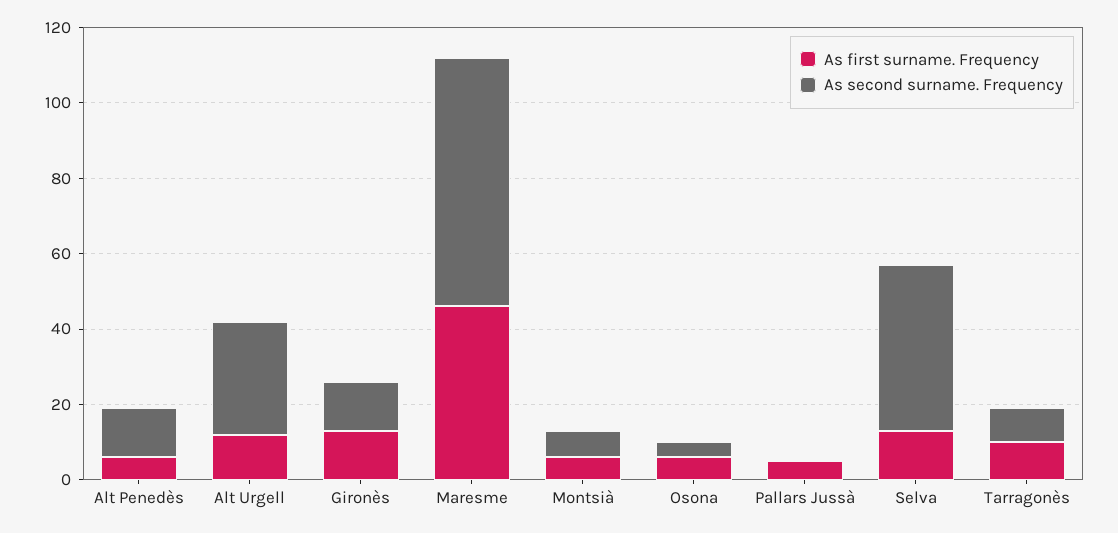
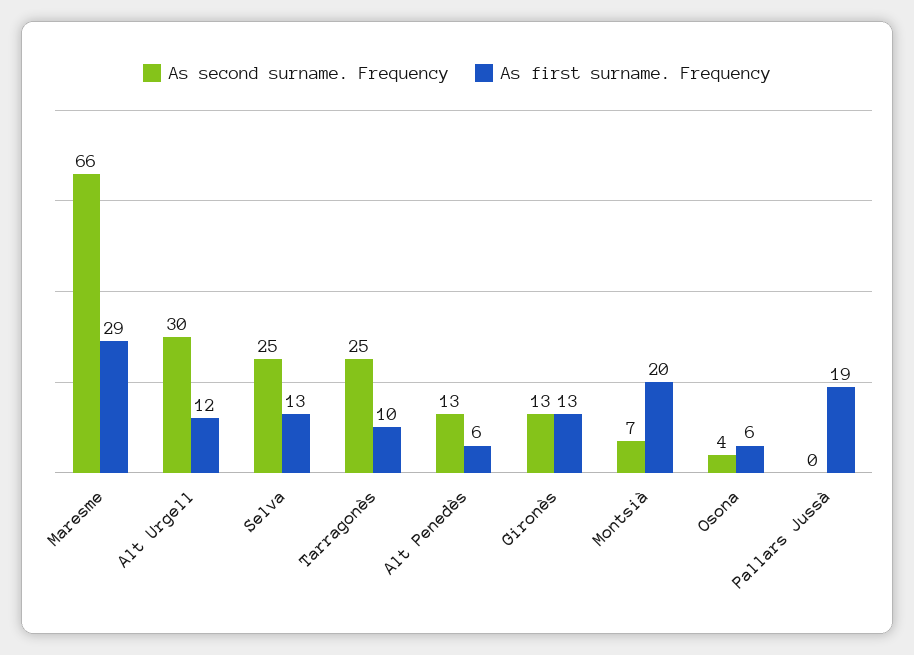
  {
    "As first surname. Frequency": {
      "Alt Penedès": 6,
      "Alt Urgell": 12,
      "Gironès": 13,
-     "Maresme": 45,
+     "Maresme": 29,
-     "Montsià": 5,
+     "Montsià": 20,
      "Osona": 6,
-     "Pallars Jussà": 5,
+     "Pallars Jussà": 19,
      "Selva": 13,
      "Tarragonès": 10
    },
    "As second surname. Frequency": {
      "Alt Penedès": 13,
      "Alt Urgell": 30,
      "Gironès": 13,
      "Maresme": 66,
      "Montsià": 7,
      "Osona": 4,
      "Pallars Jussà": 0,
-     "Selva": 45,
+     "Selva": 25,
-     "Tarragonès": 10
+     "Tarragonès": 25
    }
  }

